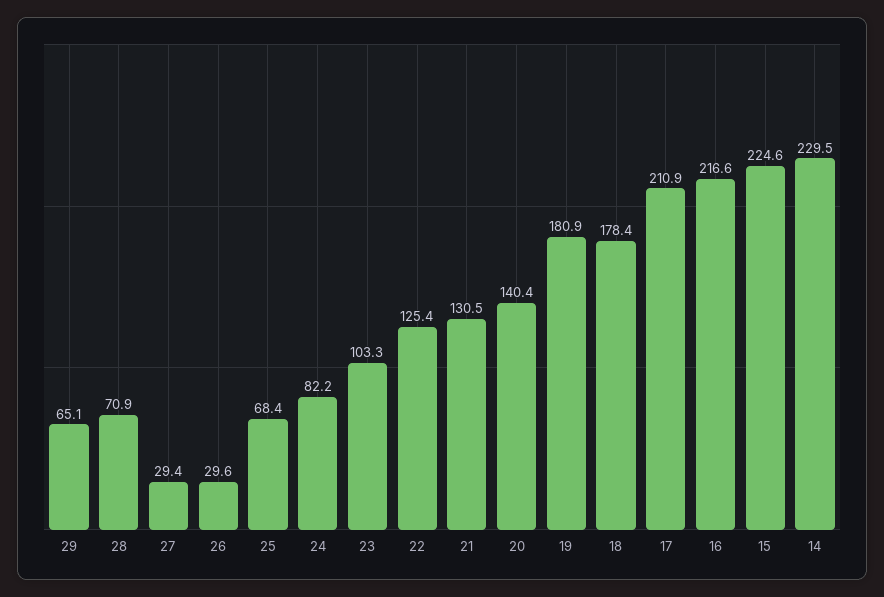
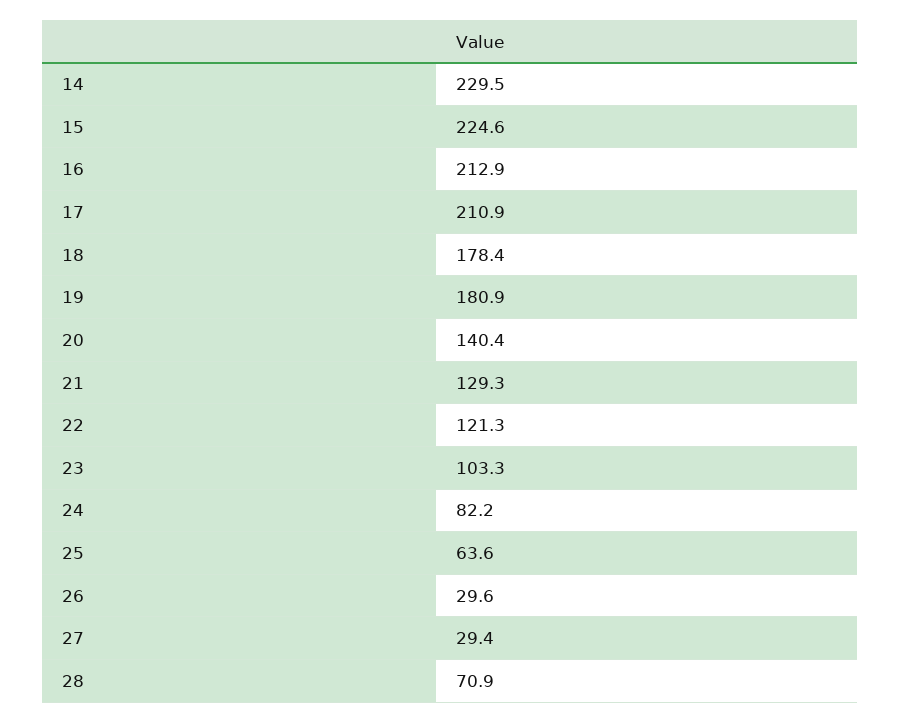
  {
-   "29": 65.1,
    "28": 70.9,
    "27": 29.4,
    "26": 29.6,
-   "25": 68.4,
+   "25": 63.6,
    "24": 82.2,
    "23": 103.3,
-   "22": 125.4,
+   "22": 121.3,
-   "21": 130.5,
+   "21": 129.3,
    "20": 140.4,
    "19": 180.9,
    "18": 178.4,
    "17": 210.9,
-   "16": 216.6,
+   "16": 212.9,
    "15": 224.6,
    "14": 229.5
  }

